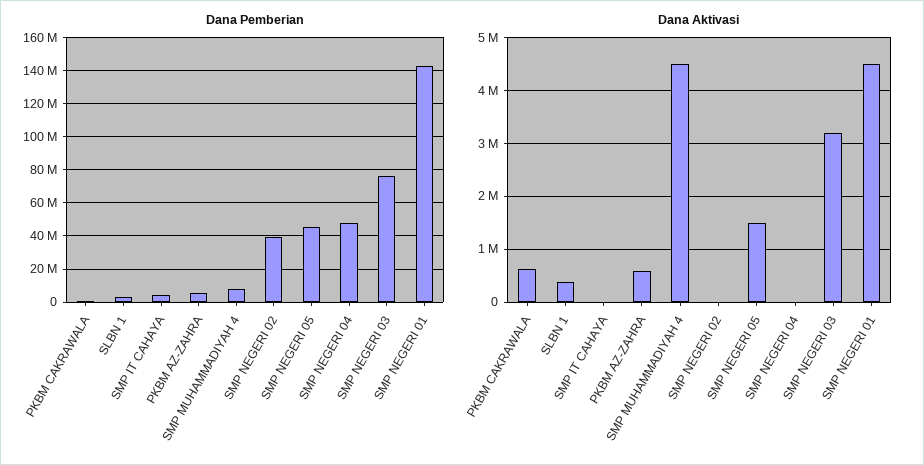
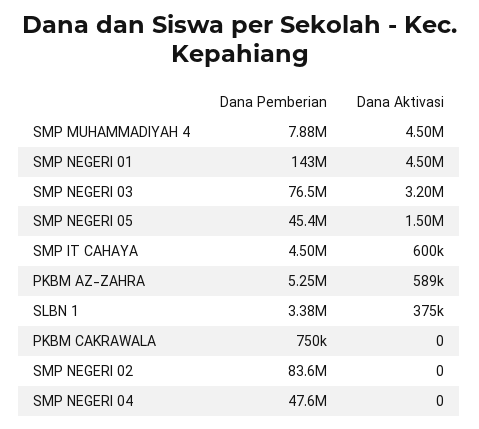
  {
    "Dana Pemberian": {
      "PKBM CAKRAWALA": 750000,
      "SLBN 1": 3380000,
      "SMP IT CAHAYA": 4500000,
      "PKBM AZ-ZAHRA": 5250000,
      "SMP MUHAMMADIYAH 4": 7880000,
-     "SMP NEGERI 02": 40000000,
+     "SMP NEGERI 02": 83600000,
      "SMP NEGERI 05": 45400000,
      "SMP NEGERI 04": 47600000,
      "SMP NEGERI 03": 76500000,
      "SMP NEGERI 01": 143000000
    },
    "Dana Aktivasi": {
-     "PKBM CAKRAWALA": 600000,
+     "PKBM CAKRAWALA": 0,
      "SLBN 1": 375000,
-     "SMP IT CAHAYA": 0,
+     "SMP IT CAHAYA": 600000,
      "PKBM AZ-ZAHRA": 589000,
      "SMP MUHAMMADIYAH 4": 4500000,
      "SMP NEGERI 02": 0,
      "SMP NEGERI 05": 1500000,
      "SMP NEGERI 04": 0,
      "SMP NEGERI 03": 3200000,
      "SMP NEGERI 01": 4500000
    }
  }

